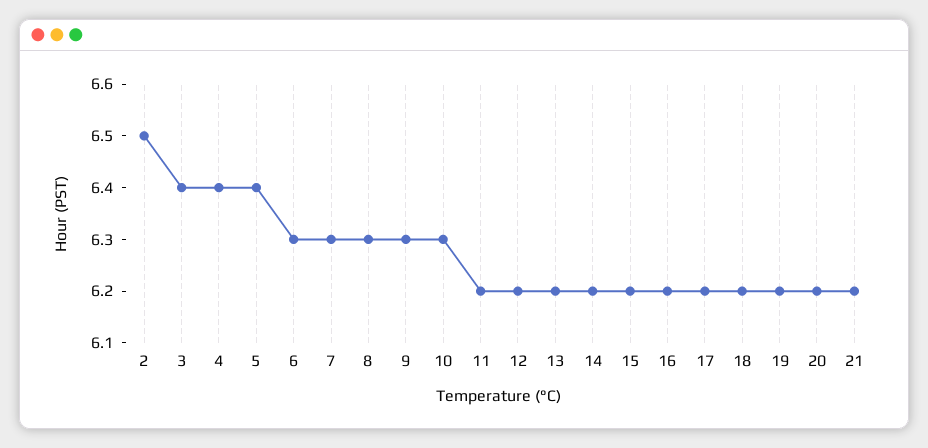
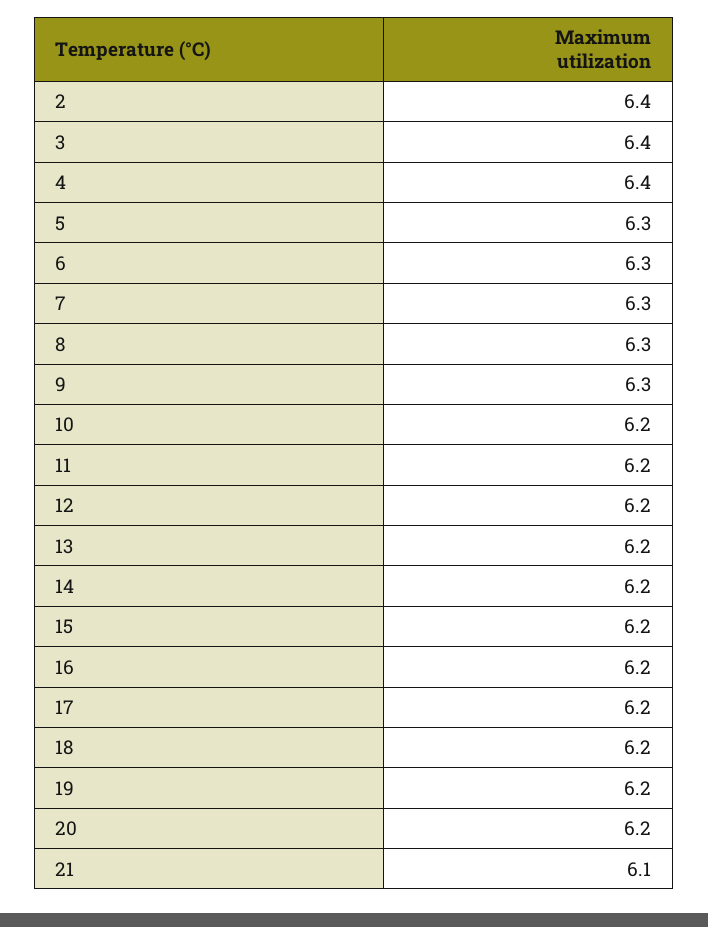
  {
-   "2": 6.5,
+   "2": 6.4,
    "3": 6.4,
    "4": 6.4,
-   "5": 6.4,
+   "5": 6.3,
    "6": 6.3,
    "7": 6.3,
    "8": 6.3,
    "9": 6.3,
-   "10": 6.3,
+   "10": 6.2,
    "11": 6.2,
    "12": 6.2,
    "13": 6.2,
    "14": 6.2,
    "15": 6.2,
    "16": 6.2,
    "17": 6.2,
    "18": 6.2,
    "19": 6.2,
    "20": 6.2,
-   "21": 6.2
+   "21": 6.1
  }

